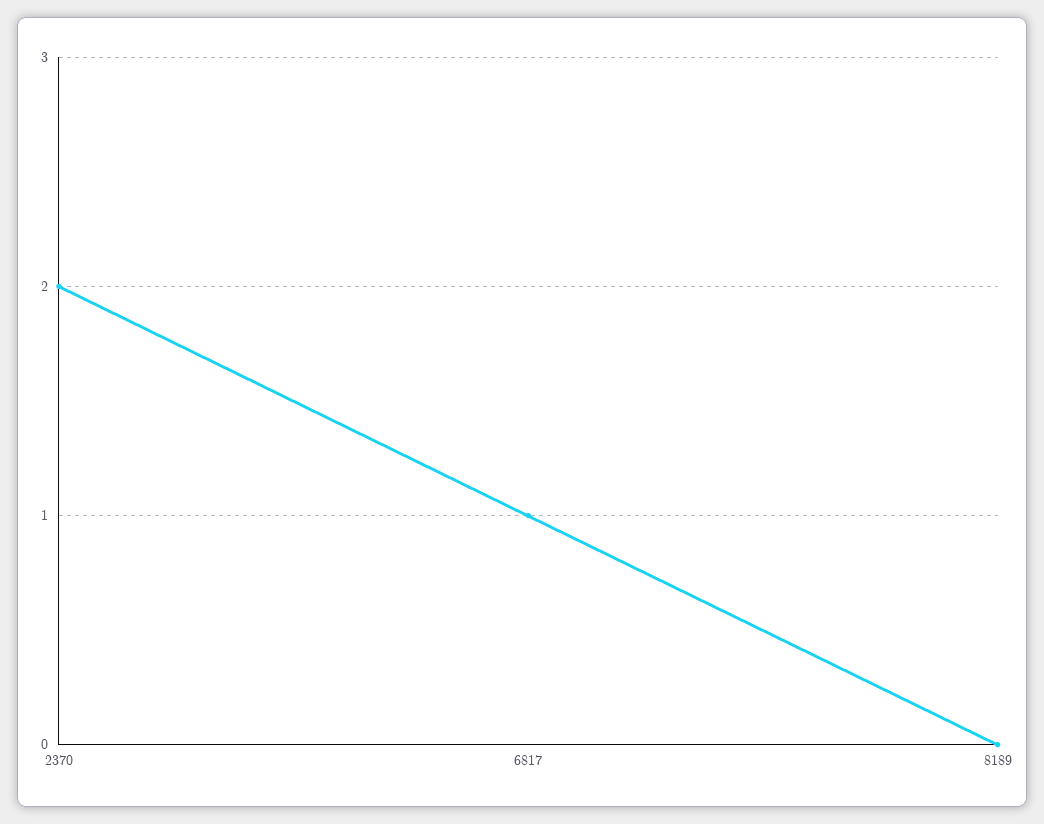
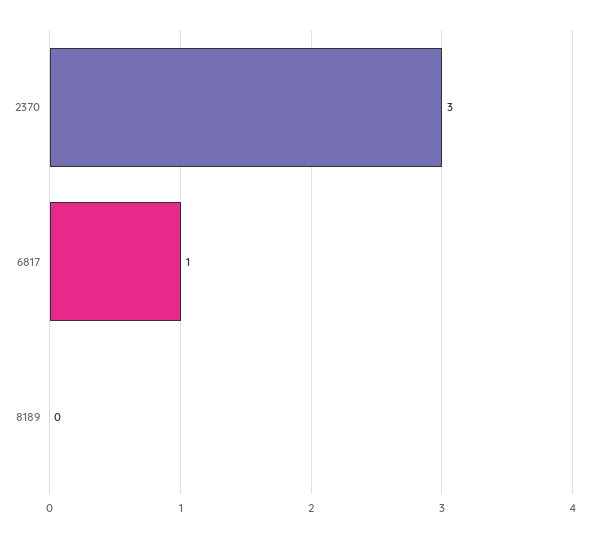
  {
-   "2370": 2,
+   "2370": 3,
    "6817": 1,
    "8189": 0
  }

